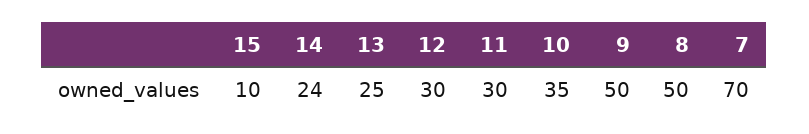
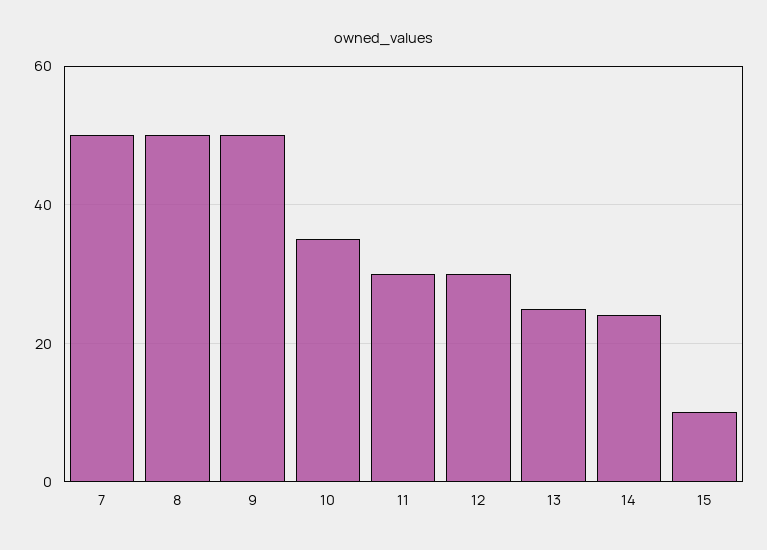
  {
    "15": 10,
    "14": 24,
    "13": 25,
    "12": 30,
    "11": 30,
    "10": 35,
    "9": 50,
    "8": 50,
-   "7": 70
+   "7": 50
  }

